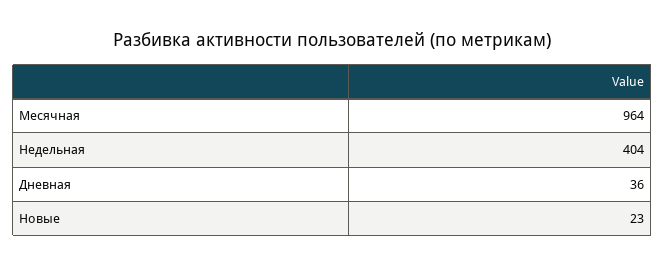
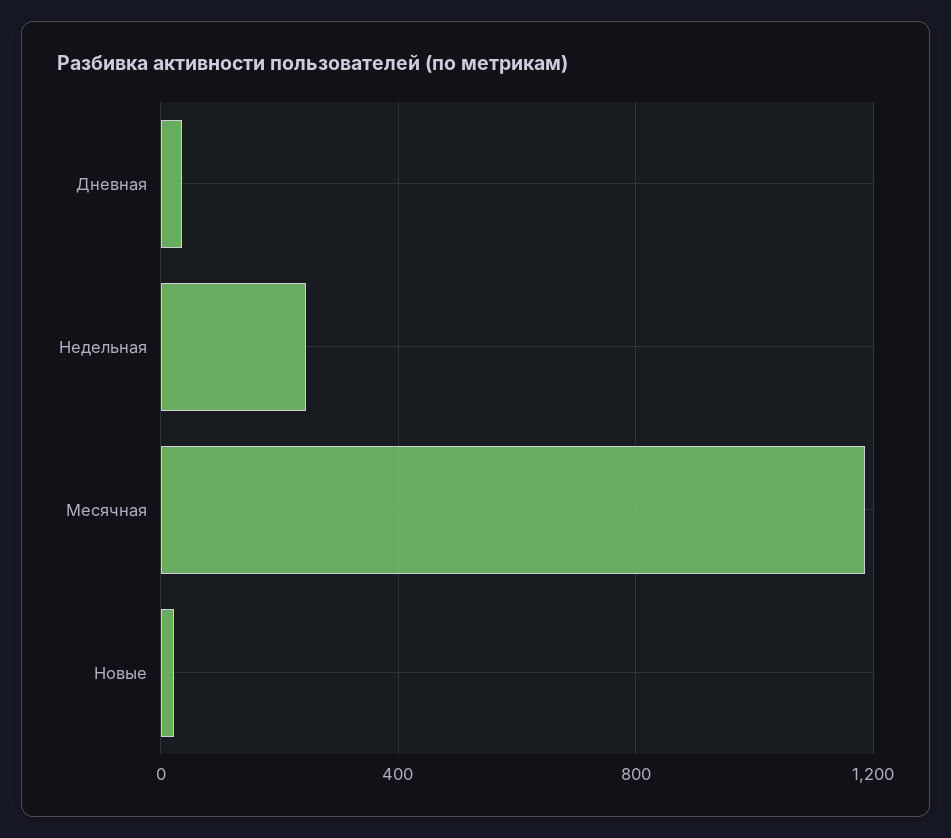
  {
-   "Месячная": 964,
+   "Месячная": 1200,
-   "Недельная": 404,
+   "Недельная": 250,
    "Дневная": 36,
    "Новые": 23
  }

